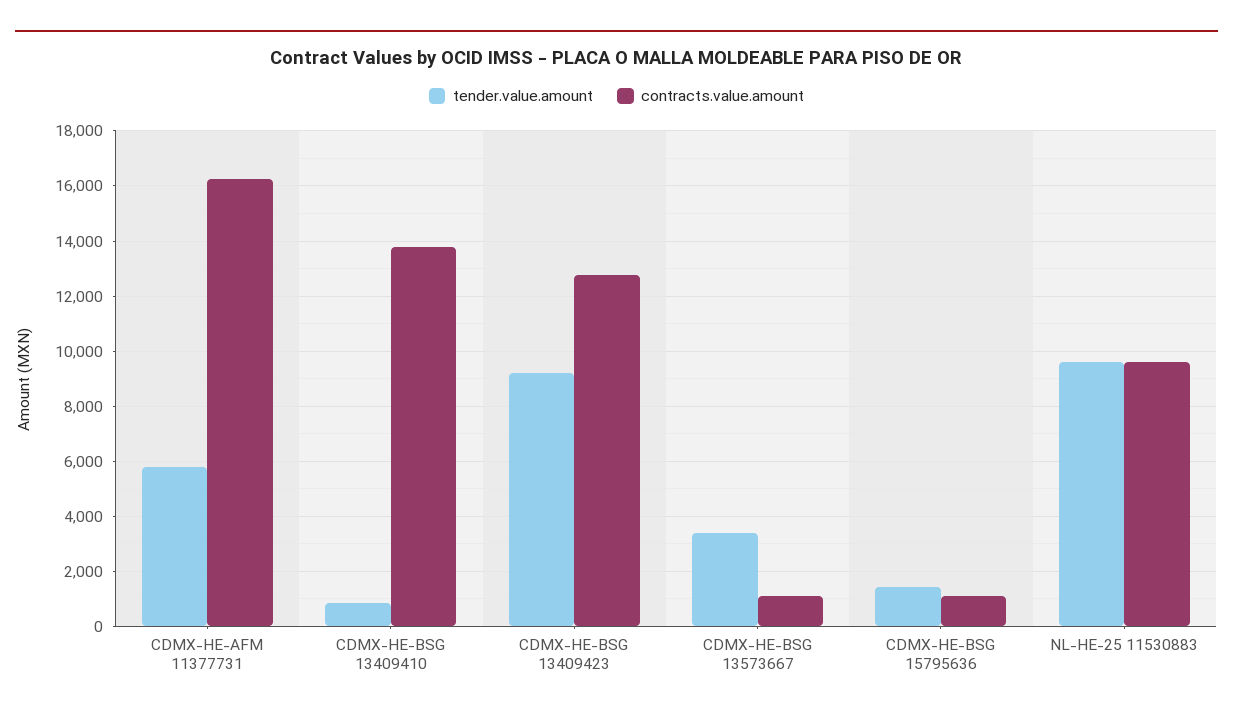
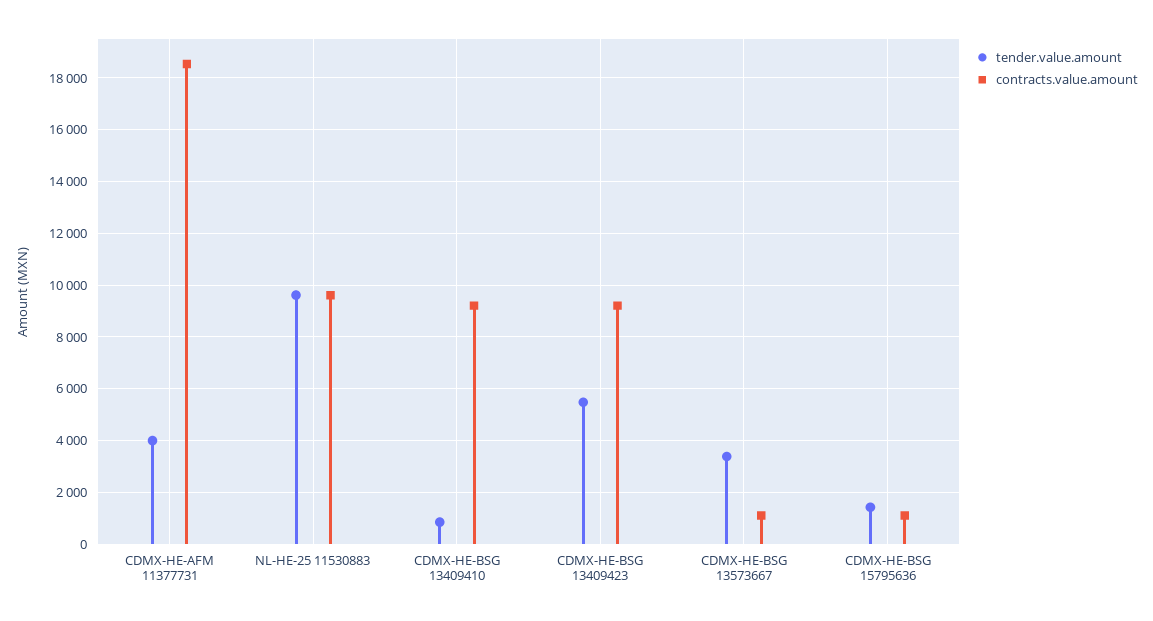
  {
    "tender.value.amount": {
-     "CDMX-HE-AFM 11377731": 5750,
+     "CDMX-HE-AFM 11377731": 4000,
      "CDMX-HE-BSG 13409410": 750,
-     "CDMX-HE-BSG 13409423": 9250,
+     "CDMX-HE-BSG 13409423": 5500,
      "CDMX-HE-BSG 13573667": 3500,
      "CDMX-HE-BSG 15795636": 1500,
      "NL-HE-25 11530883": 9500
    },
    "contracts.value.amount": {
-     "CDMX-HE-AFM 11377731": 16250,
+     "CDMX-HE-AFM 11377731": 18500,
-     "CDMX-HE-BSG 13409410": 13750,
+     "CDMX-HE-BSG 13409410": 9250,
-     "CDMX-HE-BSG 13409423": 12750,
+     "CDMX-HE-BSG 13409423": 9250,
      "CDMX-HE-BSG 13573667": 1000,
      "CDMX-HE-BSG 15795636": 1000,
      "NL-HE-25 11530883": 9500
    }
  }

